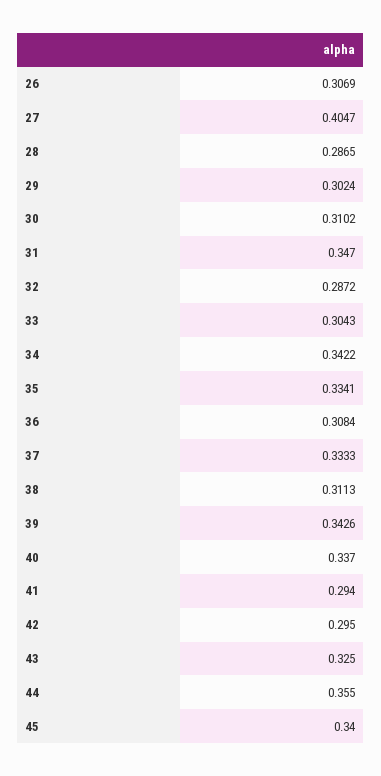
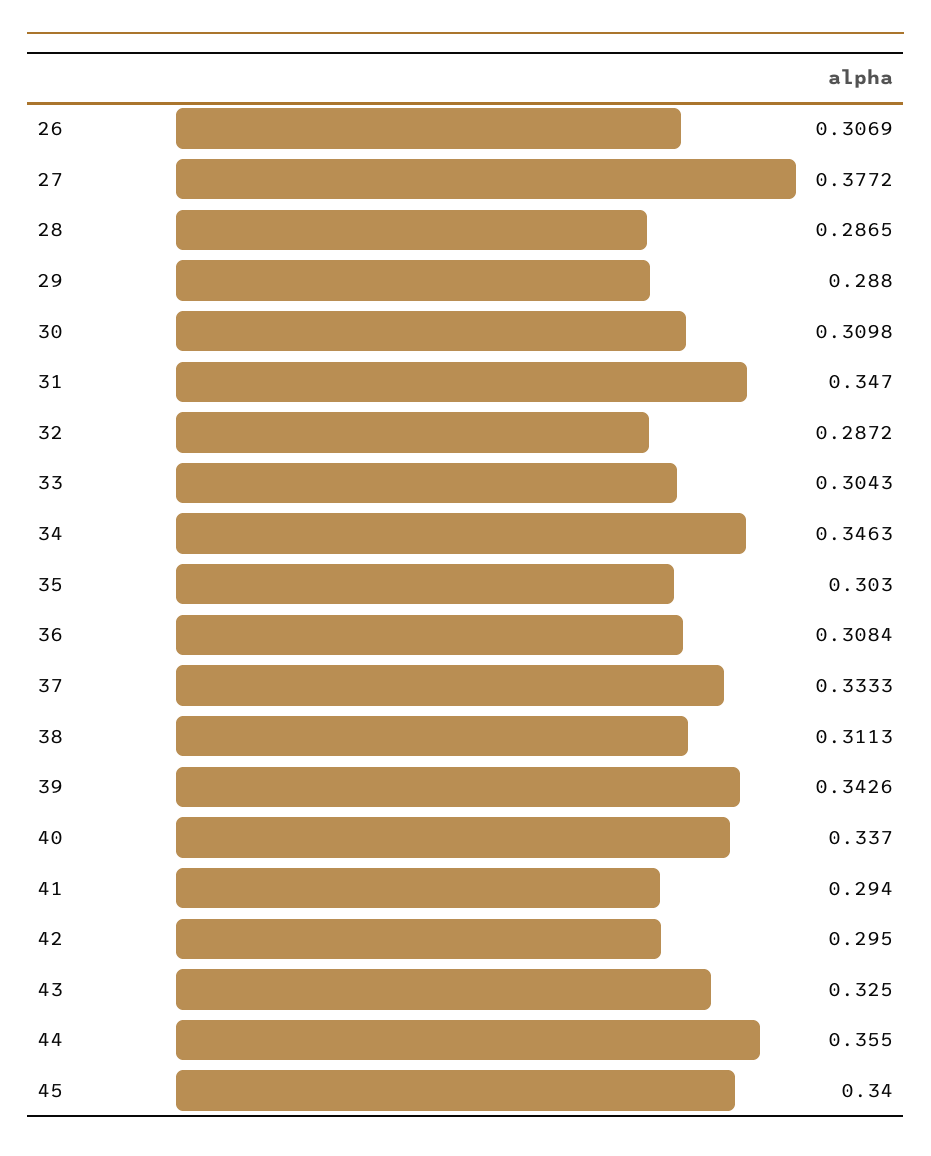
  {
    "26": 0.3069,
-   "27": 0.4047,
+   "27": 0.3772,
    "28": 0.2865,
-   "29": 0.3024,
+   "29": 0.288,
-   "30": 0.3102,
+   "30": 0.3098,
    "31": 0.347,
    "32": 0.2872,
    "33": 0.3043,
-   "34": 0.3422,
+   "34": 0.3463,
-   "35": 0.3341,
+   "35": 0.303,
    "36": 0.3084,
    "37": 0.3333,
    "38": 0.3113,
    "39": 0.3426,
    "40": 0.337,
    "41": 0.294,
    "42": 0.295,
    "43": 0.325,
    "44": 0.355,
    "45": 0.34
  }

